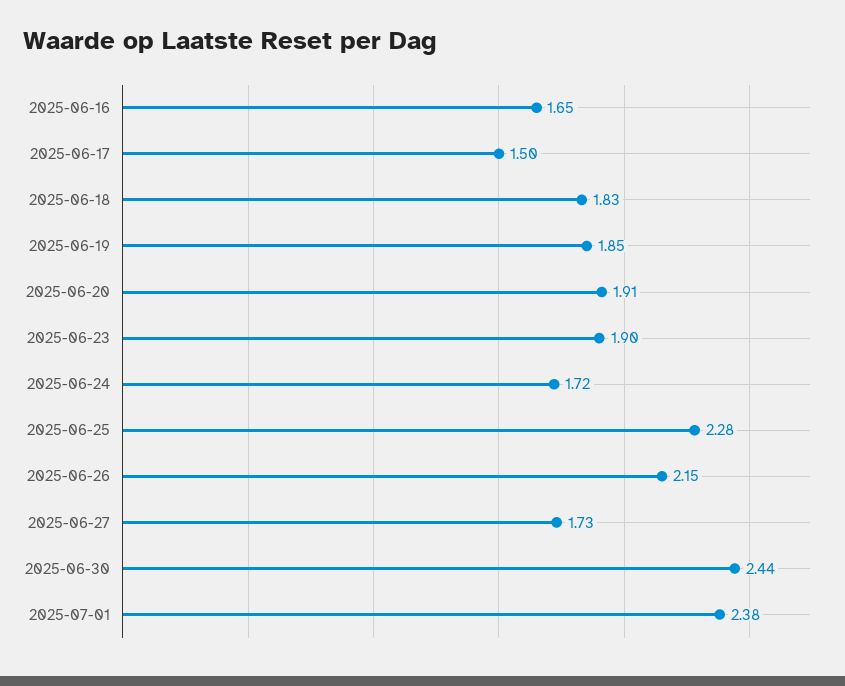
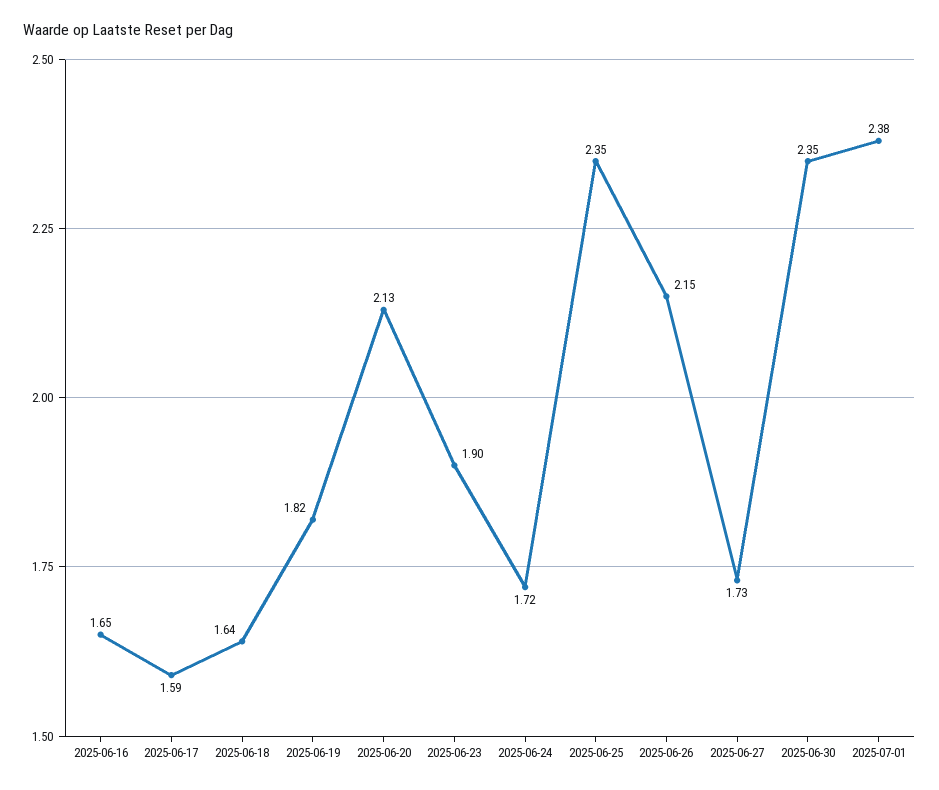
  {
    "2025-06-16": 1.65,
-   "2025-06-17": 1.5,
+   "2025-06-17": 1.59,
-   "2025-06-18": 1.83,
+   "2025-06-18": 1.64,
-   "2025-06-19": 1.85,
+   "2025-06-19": 1.82,
-   "2025-06-20": 1.91,
+   "2025-06-20": 2.13,
    "2025-06-23": 1.9,
    "2025-06-24": 1.72,
-   "2025-06-25": 2.28,
+   "2025-06-25": 2.35,
    "2025-06-26": 2.15,
    "2025-06-27": 1.73,
-   "2025-06-30": 2.44,
+   "2025-06-30": 2.35,
    "2025-07-01": 2.38
  }

